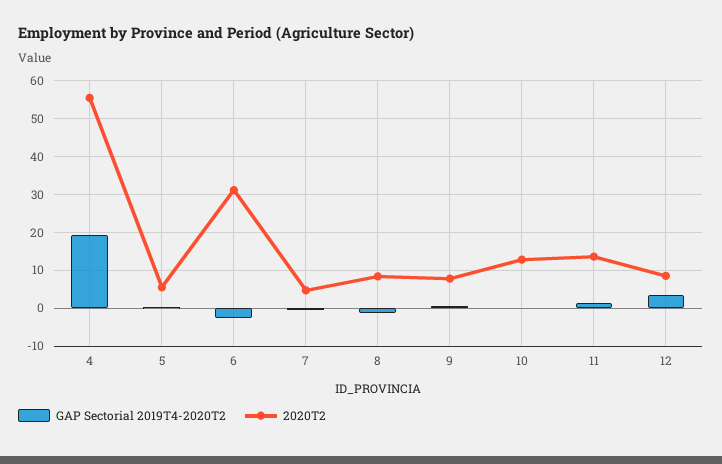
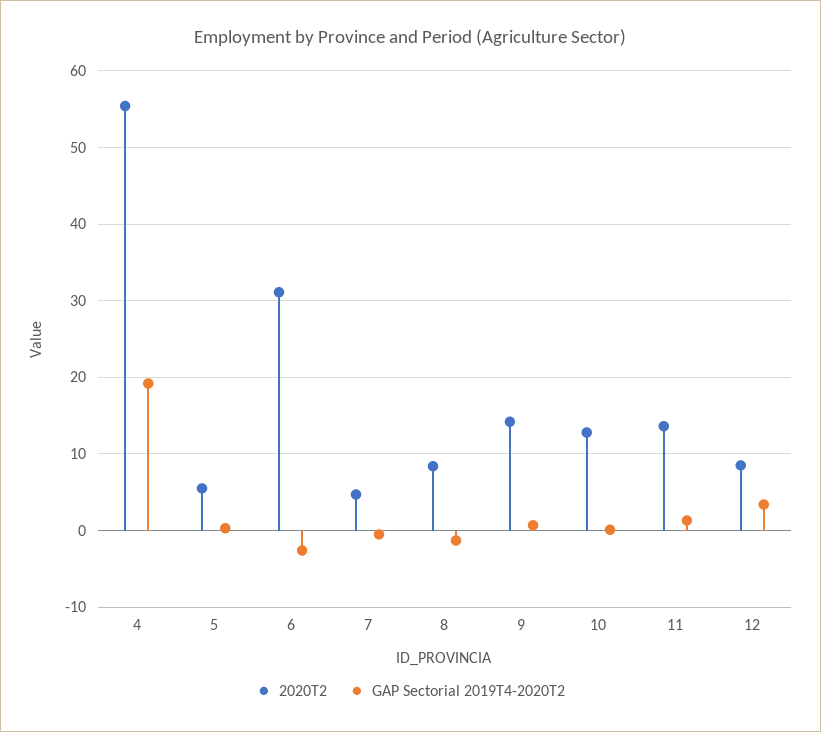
  {
    "GAP Sectorial 2019T4-2020T2": {
      "4": 19,
      "5": 0,
      "6": -3,
      "7": -1,
      "8": -1,
      "9": 1,
      "10": 0,
      "11": 1,
      "12": 3
    },
    "2020T2": {
      "4": 55,
      "5": 6,
      "6": 31,
      "7": 5,
      "8": 8,
-     "9": 8,
+     "9": 14,
      "10": 13,
      "11": 14,
      "12": 9
    }
  }

